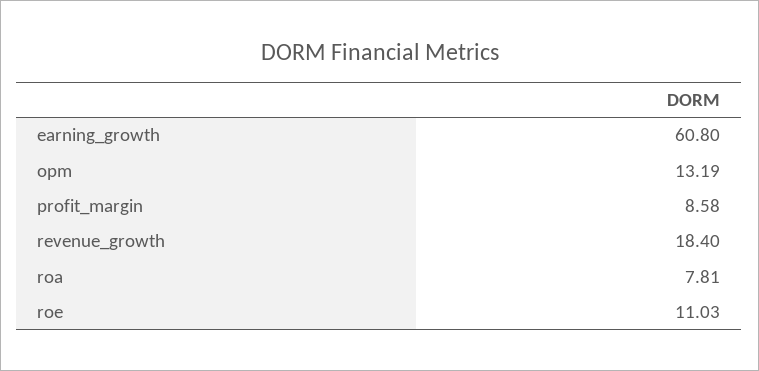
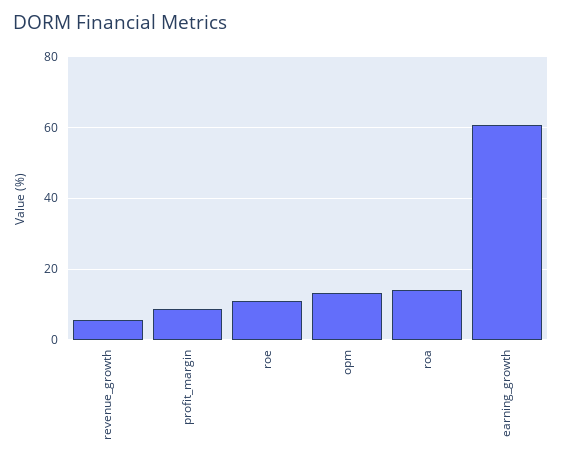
  {
    "earning_growth": 60.8,
    "opm": 13.19,
    "profit_margin": 8.58,
-   "revenue_growth": 18.4,
+   "revenue_growth": 6,
-   "roa": 7.81,
+   "roa": 14,
    "roe": 11.03
  }

